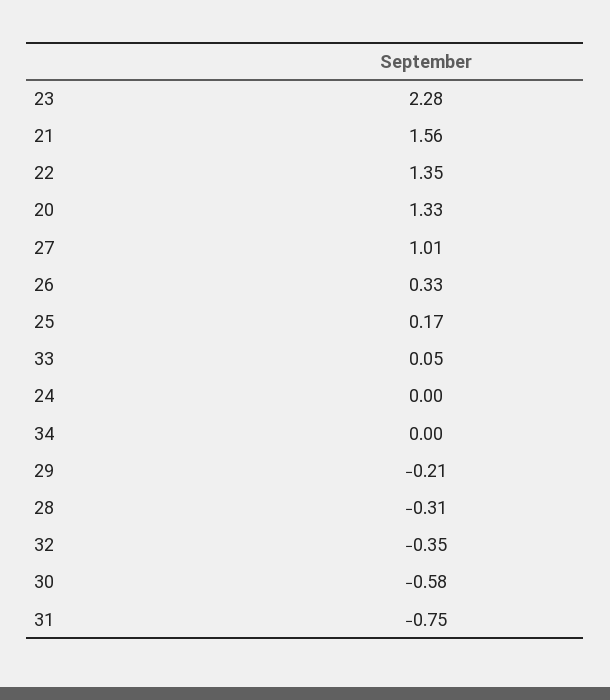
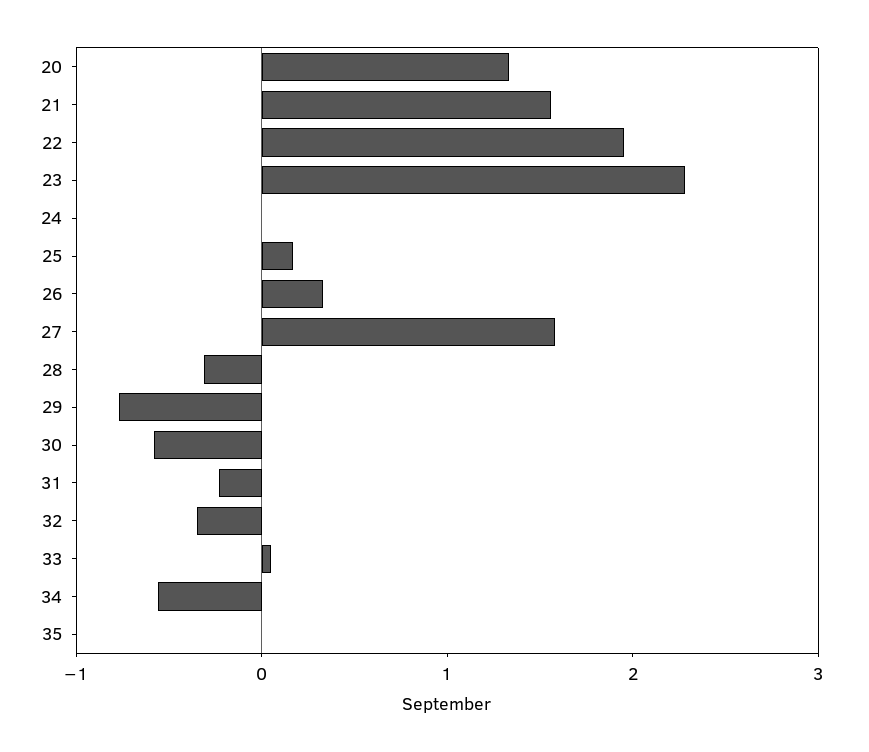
  {
    "23": 2.28,
    "21": 1.56,
-   "22": 1.35,
+   "22": 2,
    "20": 1.33,
-   "27": 1.01,
+   "27": 1.6,
    "26": 0.33,
    "25": 0.17,
    "33": 0.05,
    "24": 0,
-   "34": 0,
+   "34": -0.6,
-   "29": -0.21,
+   "29": -0.8,
    "28": -0.31,
    "32": -0.35,
    "30": -0.58,
-   "31": -0.75
+   "31": -0.2,
+   "35": 0
  }

